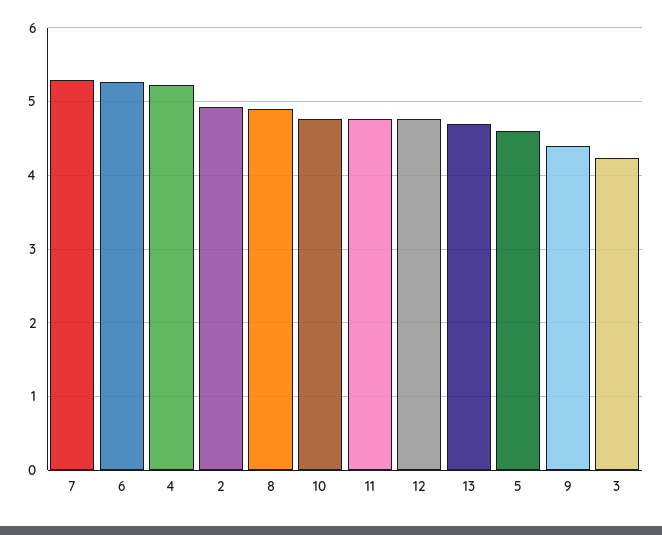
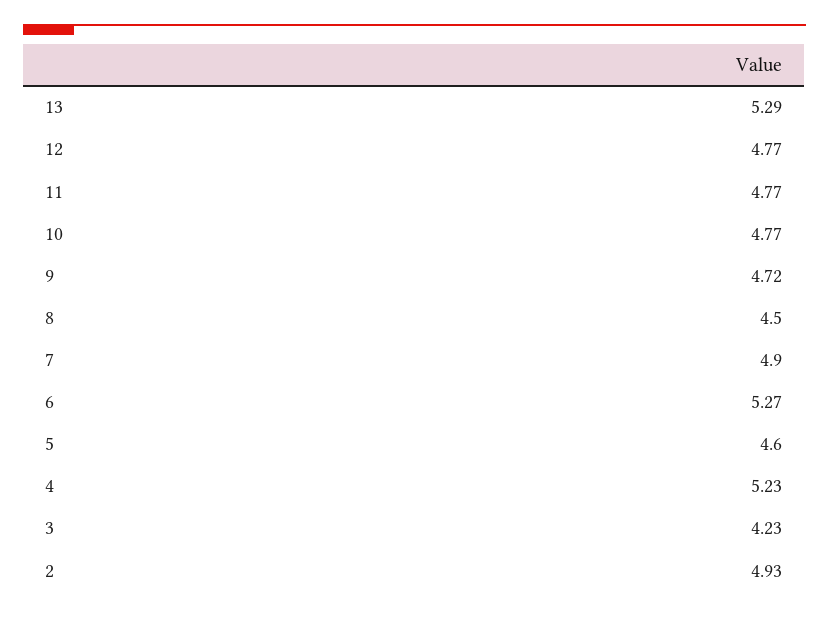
  {
-   "7": 5.3,
+   "7": 4.9,
    "6": 5.27,
    "4": 5.23,
    "2": 4.93,
-   "8": 4.9,
+   "8": 4.5,
    "10": 4.77,
    "11": 4.77,
    "12": 4.77,
-   "13": 4.7,
+   "13": 5.29,
    "5": 4.6,
-   "9": 4.4,
+   "9": 4.72,
    "3": 4.23
  }

